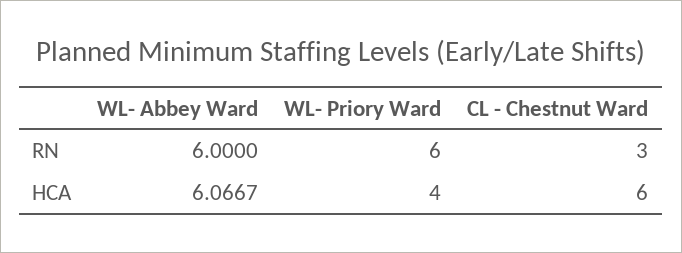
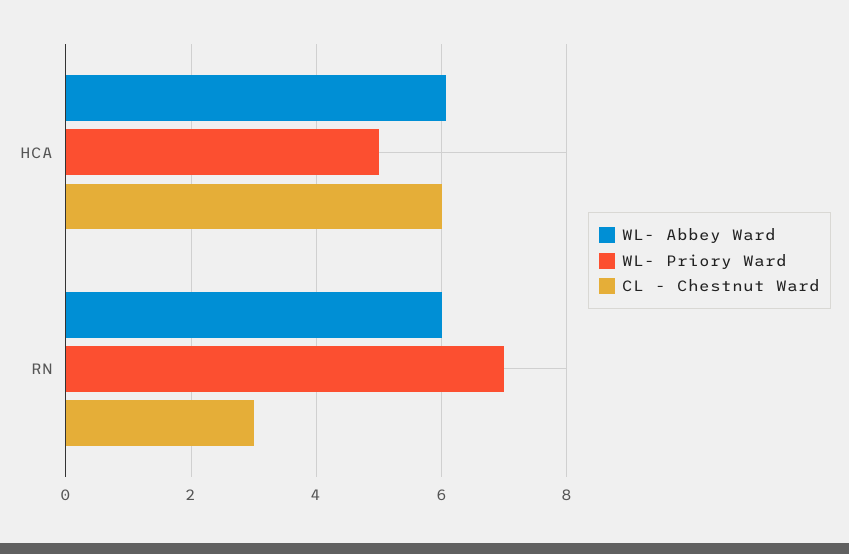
  {
    "WL- Abbey Ward": {
      "RN": 6,
      "HCA": 6.0667
    },
    "WL- Priory Ward": {
-     "RN": 6,
+     "RN": 7,
-     "HCA": 4
+     "HCA": 5
    },
    "CL - Chestnut Ward": {
      "RN": 3,
      "HCA": 6
    }
  }

